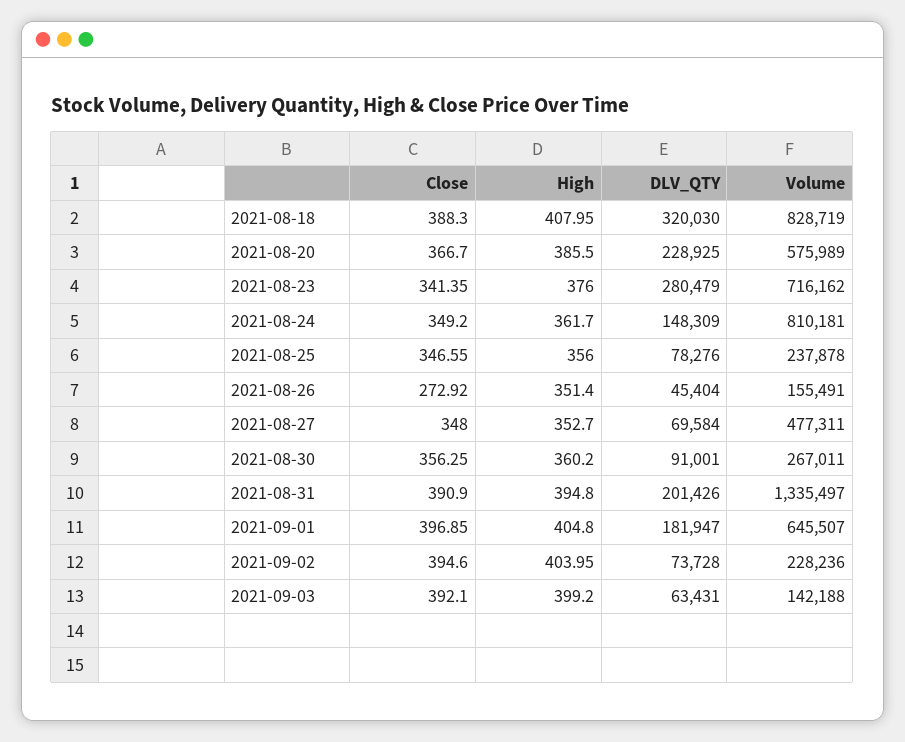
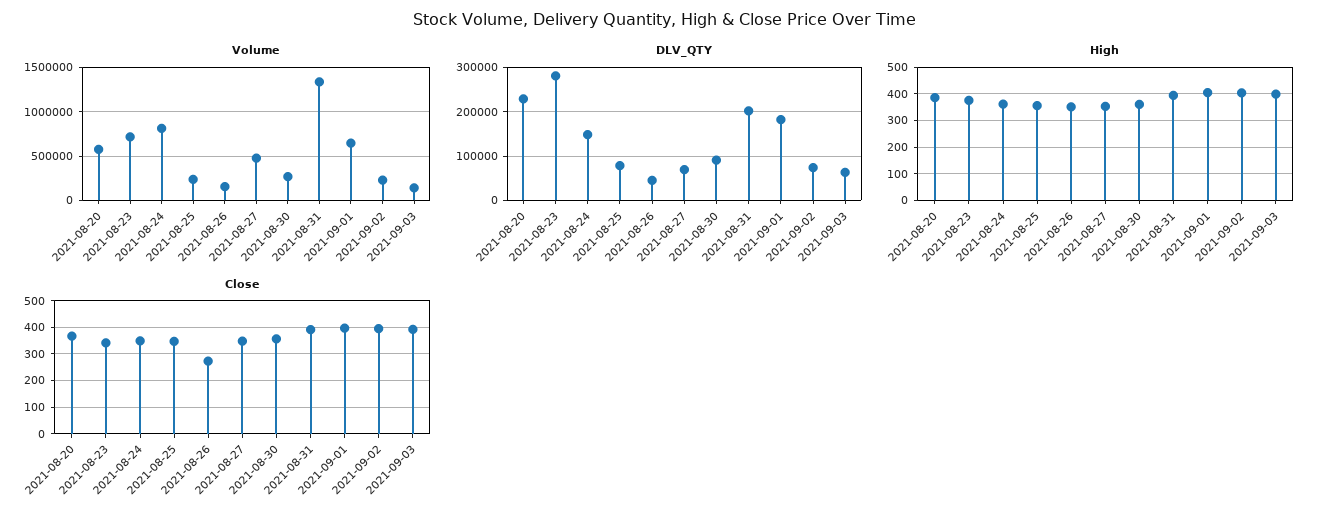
  {
    "Close": {
-     "2021-08-18": 388.3,
      "2021-08-20": 366.7,
      "2021-08-23": 341.35,
      "2021-08-24": 349.2,
      "2021-08-25": 346.55,
      "2021-08-26": 272.92,
      "2021-08-27": 348,
      "2021-08-30": 356.25,
      "2021-08-31": 390.9,
      "2021-09-01": 396.85,
      "2021-09-02": 394.6,
      "2021-09-03": 392.1
    },
    "High": {
-     "2021-08-18": 407.95,
      "2021-08-20": 385.5,
      "2021-08-23": 376,
      "2021-08-24": 361.7,
      "2021-08-25": 356,
      "2021-08-26": 351.4,
      "2021-08-27": 352.7,
      "2021-08-30": 360.2,
      "2021-08-31": 394.8,
      "2021-09-01": 404.8,
      "2021-09-02": 403.95,
      "2021-09-03": 399.2
    },
    "DLV_QTY": {
-     "2021-08-18": 320030,
      "2021-08-20": 228925,
      "2021-08-23": 280479,
      "2021-08-24": 148309,
      "2021-08-25": 78276,
      "2021-08-26": 45404,
      "2021-08-27": 69584,
      "2021-08-30": 91001,
      "2021-08-31": 201426,
      "2021-09-01": 181947,
      "2021-09-02": 73728,
      "2021-09-03": 63431
    },
    "Volume": {
-     "2021-08-18": 828719,
      "2021-08-20": 575989,
      "2021-08-23": 716162,
      "2021-08-24": 810181,
      "2021-08-25": 237878,
      "2021-08-26": 155491,
      "2021-08-27": 477311,
      "2021-08-30": 267011,
      "2021-08-31": 1335497,
      "2021-09-01": 645507,
      "2021-09-02": 228236,
      "2021-09-03": 142188
    }
  }

